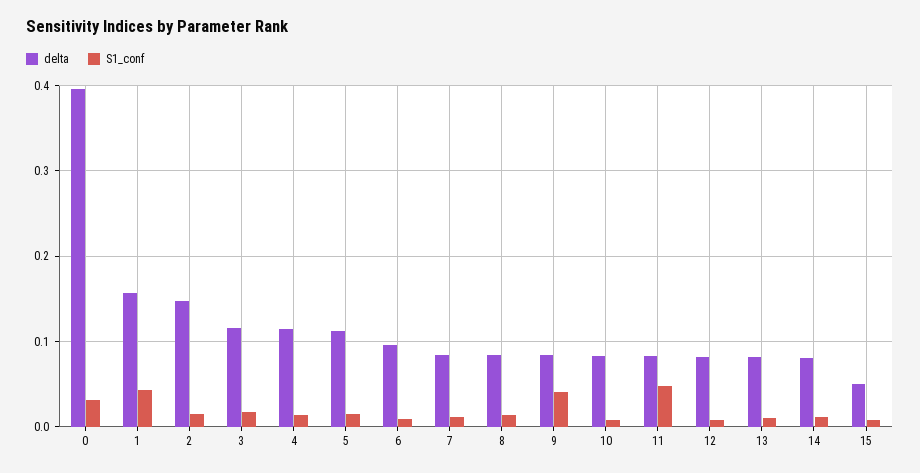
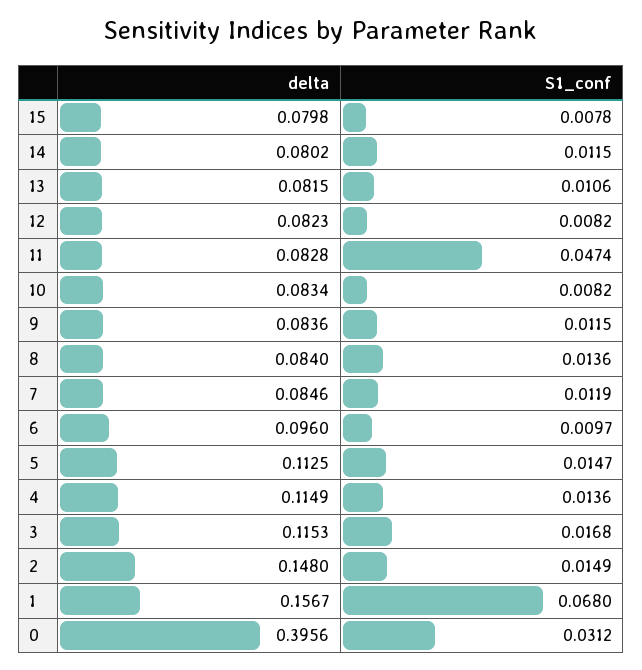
  {
    "delta": {
      "0": 0.3956,
      "1": 0.1567,
      "2": 0.148,
      "3": 0.1153,
      "4": 0.1149,
      "5": 0.1125,
      "6": 0.096,
      "7": 0.0846,
      "8": 0.084,
      "9": 0.0836,
      "10": 0.0834,
      "11": 0.0828,
      "12": 0.0823,
      "13": 0.0815,
      "14": 0.0802,
-     "15": 0.05
+     "15": 0.0798
    },
    "S1_conf": {
      "0": 0.0312,
-     "1": 0.04,
+     "1": 0.068,
      "2": 0.0149,
      "3": 0.0168,
      "4": 0.0136,
      "5": 0.0147,
      "6": 0.0097,
      "7": 0.0119,
      "8": 0.0136,
-     "9": 0.04,
+     "9": 0.0115,
      "10": 0.0082,
      "11": 0.0474,
      "12": 0.0082,
      "13": 0.0106,
      "14": 0.0115,
      "15": 0.0078
    }
  }

